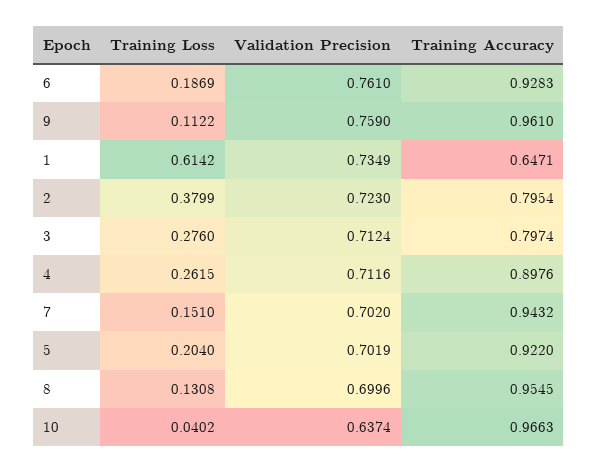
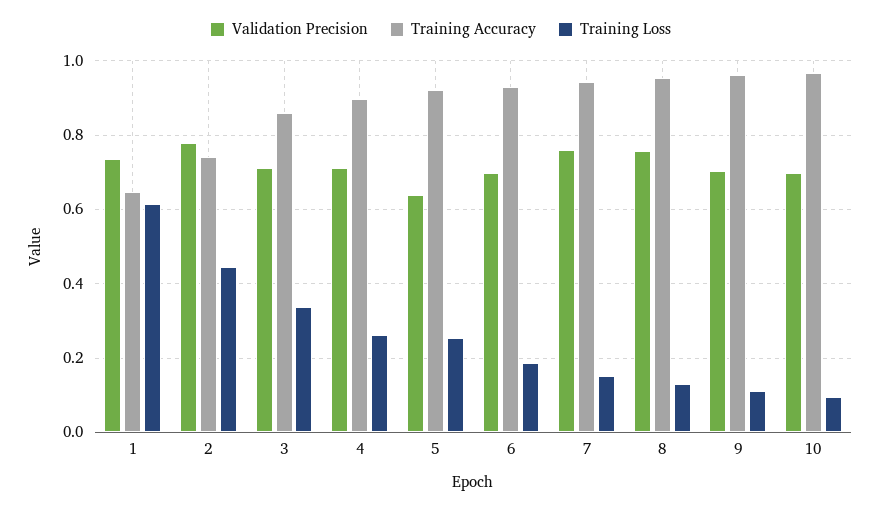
  {
    "Training Loss": {
      "6": 0.1869,
      "9": 0.1122,
      "1": 0.6142,
-     "2": 0.3799,
+     "2": 0.44,
-     "3": 0.276,
+     "3": 0.34,
      "4": 0.2615,
      "7": 0.151,
-     "5": 0.204,
+     "5": 0.26,
      "8": 0.1308,
-     "10": 0.0402
+     "10": 0.1
    },
    "Validation Precision": {
-     "6": 0.761,
+     "6": 0.7,
-     "9": 0.759,
+     "9": 0.7,
      "1": 0.7349,
-     "2": 0.723,
+     "2": 0.78,
      "3": 0.7124,
      "4": 0.7116,
-     "7": 0.702,
+     "7": 0.76,
-     "5": 0.7019,
+     "5": 0.64,
-     "8": 0.6996,
+     "8": 0.76,
-     "10": 0.6374
+     "10": 0.7
    },
    "Training Accuracy": {
      "6": 0.9283,
      "9": 0.961,
      "1": 0.6471,
-     "2": 0.7954,
+     "2": 0.74,
-     "3": 0.7974,
+     "3": 0.86,
      "4": 0.8976,
      "7": 0.9432,
      "5": 0.922,
      "8": 0.9545,
      "10": 0.9663
    }
  }

